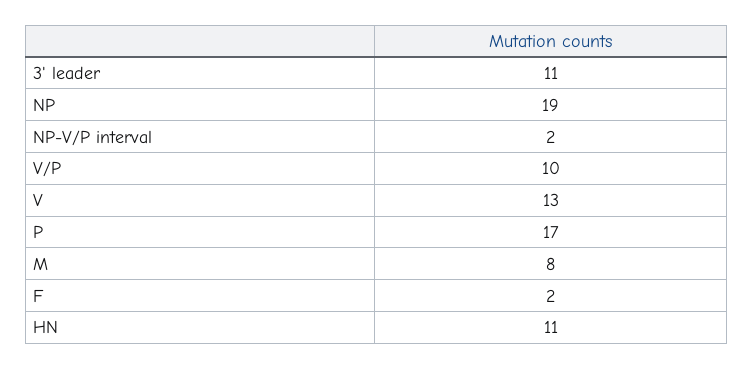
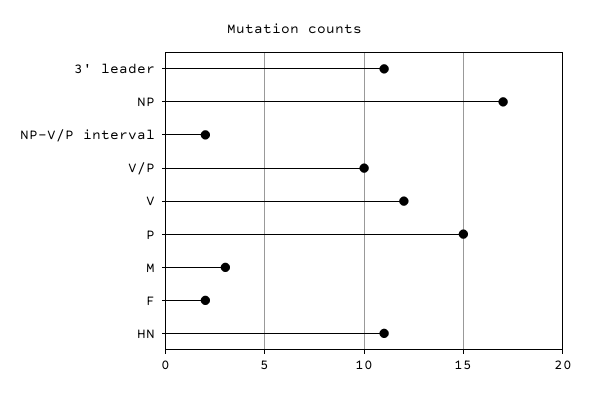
  {
    "3' leader": 11,
-   "NP": 19,
+   "NP": 17,
    "NP-V/P interval": 2,
    "V/P": 10,
-   "V": 13,
+   "V": 12,
-   "P": 17,
+   "P": 15,
-   "M": 8,
+   "M": 3,
    "F": 2,
    "HN": 11
  }

